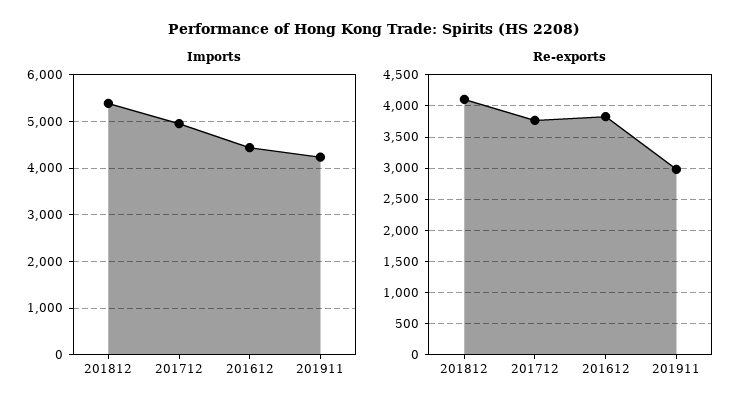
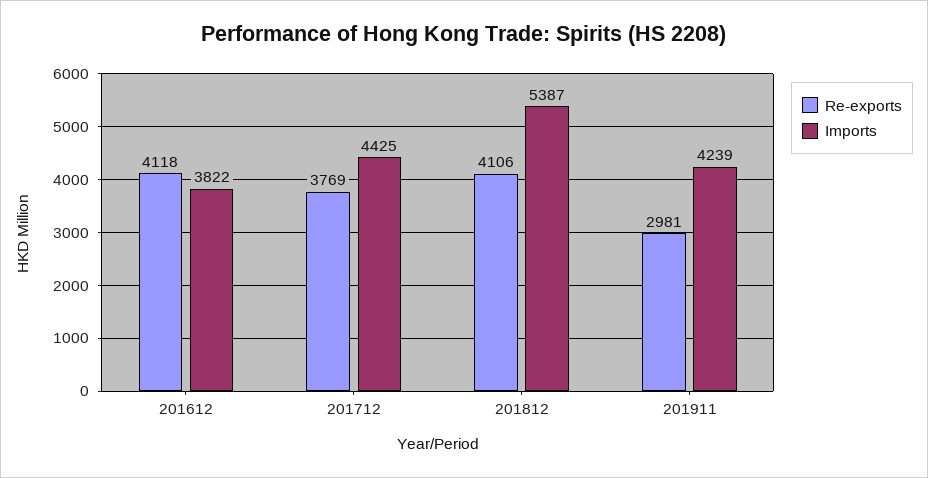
  {
    "Imports": {
      "201812": 5387,
-     "201712": 5000,
+     "201712": 4425,
-     "201612": 4400,
+     "201612": 3822,
      "201911": 4239
    },
    "Re-exports": {
      "201812": 4106,
      "201712": 3769,
-     "201612": 3800,
+     "201612": 4118,
      "201911": 2981
    }
  }

